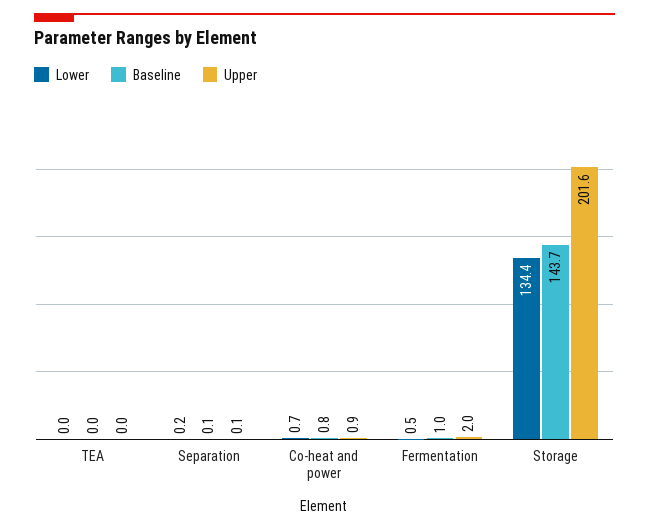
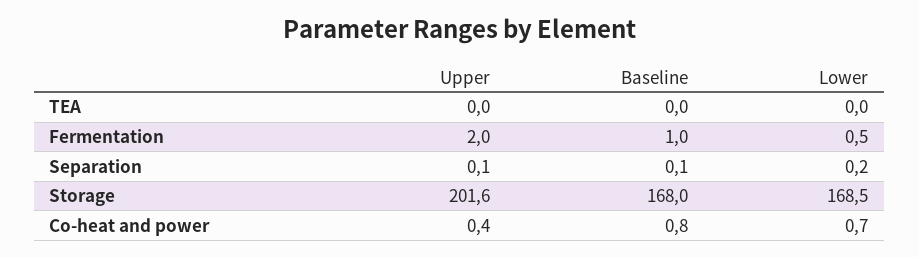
  {
    "Lower": {
      "TEA": 0,
      "Separation": 0.2,
      "Co-heat and power": 0.7,
      "Fermentation": 0.5,
-     "Storage": 134.4
+     "Storage": 168.5
    },
    "Baseline": {
      "TEA": 0,
      "Separation": 0.1,
      "Co-heat and power": 0.8,
      "Fermentation": 1,
-     "Storage": 143.7
+     "Storage": 168
    },
    "Upper": {
      "TEA": 0,
      "Separation": 0.1,
-     "Co-heat and power": 0.9,
+     "Co-heat and power": 0.4,
      "Fermentation": 2,
      "Storage": 201.6
    }
  }

